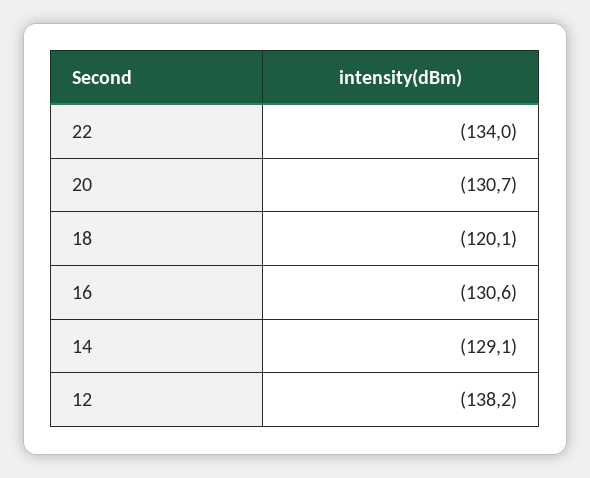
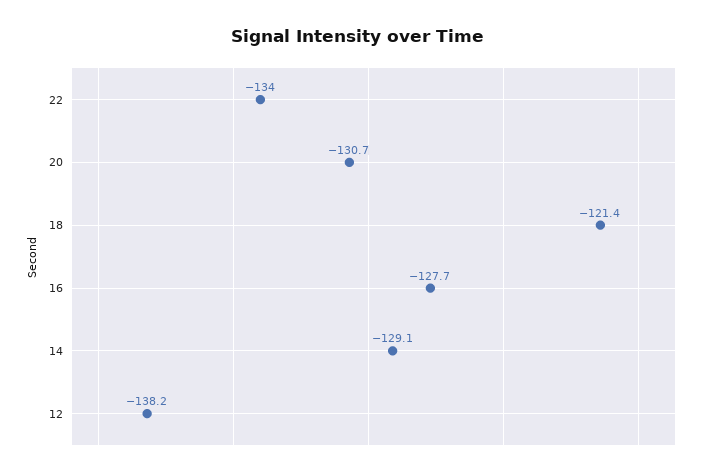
  {
    "22": -134,
    "20": -130.7,
-   "18": -120.1,
+   "18": -121.4,
-   "16": -130.6,
+   "16": -127.7,
    "14": -129.1,
    "12": -138.2
  }

